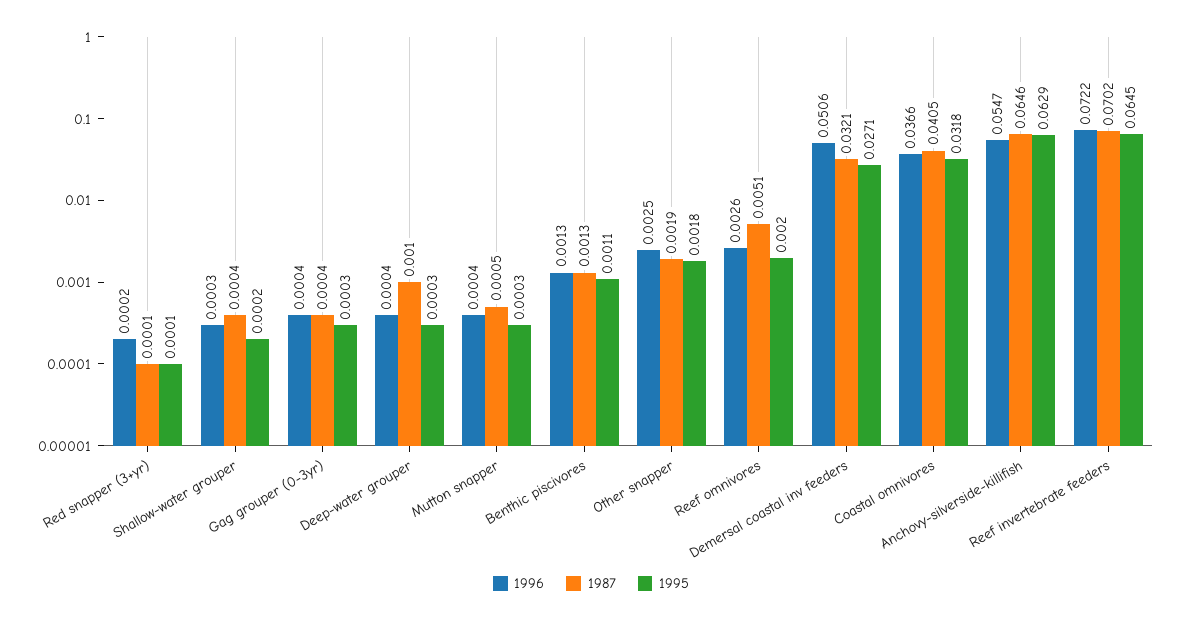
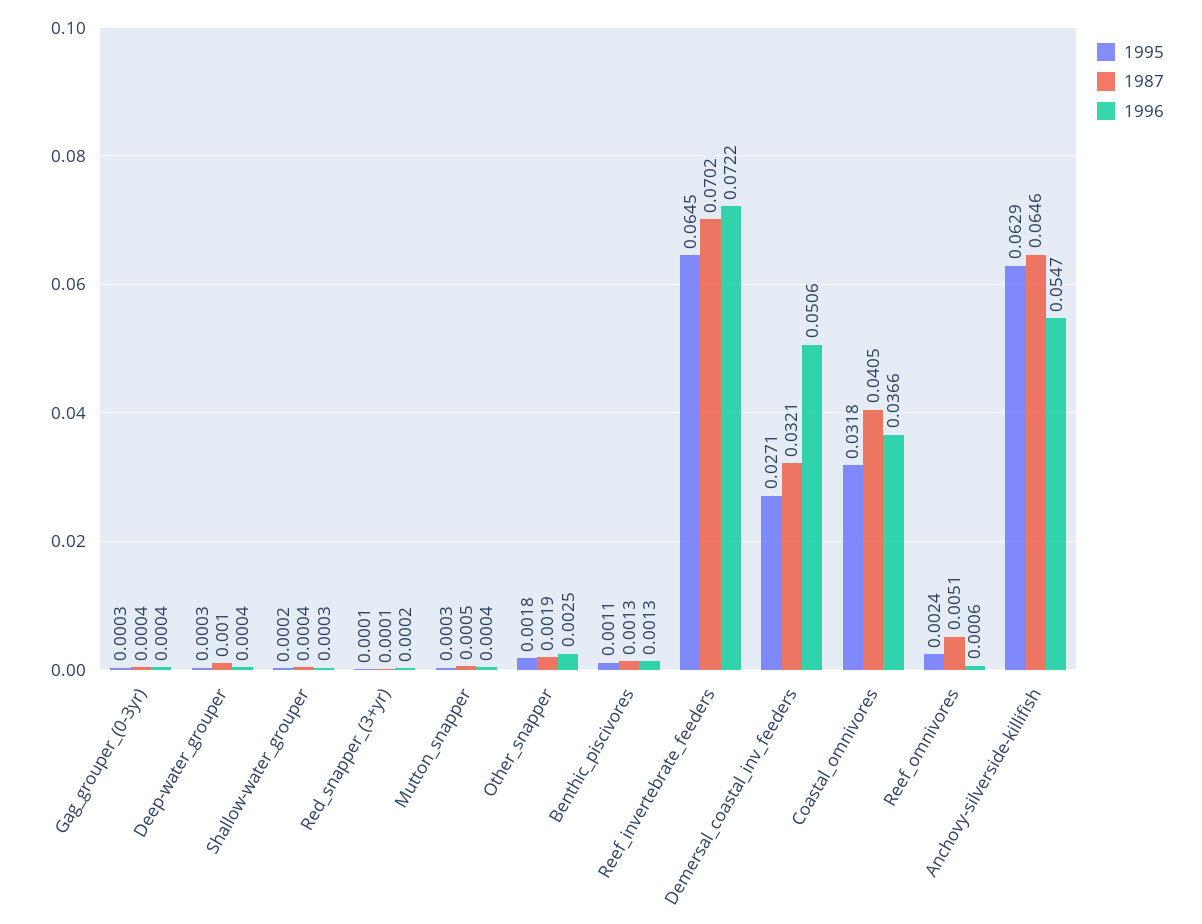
  {
    "1996": {
      "Red snapper (3+yr)": 0.0002,
      "Shallow-water grouper": 0.0003,
      "Gag grouper (0-3yr)": 0.0004,
      "Deep-water grouper": 0.0004,
      "Mutton snapper": 0.0004,
      "Benthic piscivores": 0.0013,
      "Other snapper": 0.0025,
-     "Reef omnivores": 0.0026,
+     "Reef omnivores": 0.0006,
      "Demersal coastal inv feeders": 0.0506,
      "Coastal omnivores": 0.0366,
      "Anchovy-silverside-killifish": 0.0547,
      "Reef invertebrate feeders": 0.0722
    },
    "1987": {
      "Red snapper (3+yr)": 0.0001,
      "Shallow-water grouper": 0.0004,
      "Gag grouper (0-3yr)": 0.0004,
      "Deep-water grouper": 0.001,
      "Mutton snapper": 0.0005,
      "Benthic piscivores": 0.0013,
      "Other snapper": 0.0019,
      "Reef omnivores": 0.0051,
      "Demersal coastal inv feeders": 0.0321,
      "Coastal omnivores": 0.0405,
      "Anchovy-silverside-killifish": 0.0646,
      "Reef invertebrate feeders": 0.0702
    },
    "1995": {
      "Red snapper (3+yr)": 0.0001,
      "Shallow-water grouper": 0.0002,
      "Gag grouper (0-3yr)": 0.0003,
      "Deep-water grouper": 0.0003,
      "Mutton snapper": 0.0003,
      "Benthic piscivores": 0.0011,
      "Other snapper": 0.0018,
-     "Reef omnivores": 0.002,
+     "Reef omnivores": 0.0024,
      "Demersal coastal inv feeders": 0.0271,
      "Coastal omnivores": 0.0318,
      "Anchovy-silverside-killifish": 0.0629,
      "Reef invertebrate feeders": 0.0645
    }
  }

